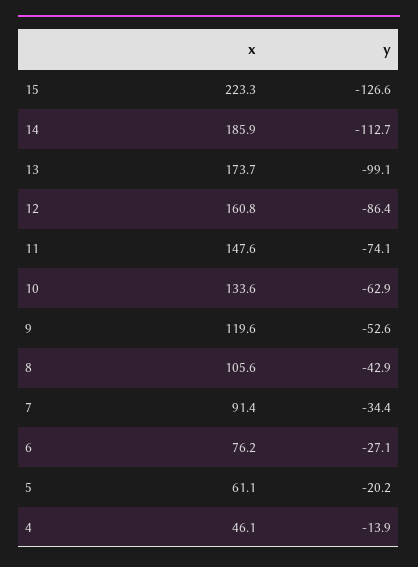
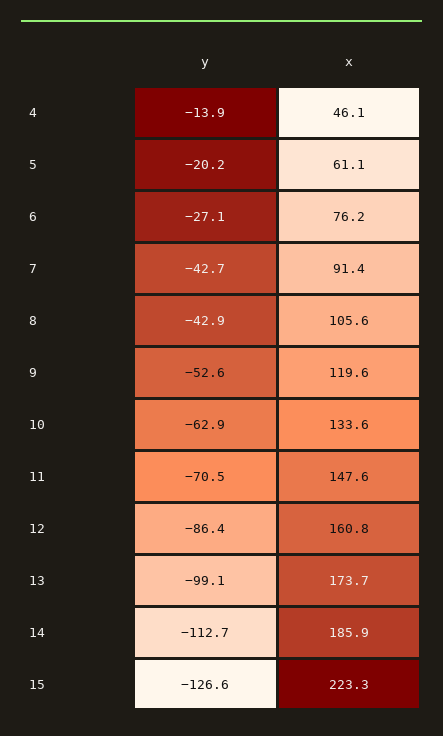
  {
    "x": {
      "15": 223.3,
      "14": 185.9,
      "13": 173.7,
      "12": 160.8,
      "11": 147.6,
      "10": 133.6,
      "9": 119.6,
      "8": 105.6,
      "7": 91.4,
      "6": 76.2,
      "5": 61.1,
      "4": 46.1
    },
    "y": {
      "15": -126.6,
      "14": -112.7,
      "13": -99.1,
      "12": -86.4,
-     "11": -74.1,
+     "11": -70.5,
      "10": -62.9,
      "9": -52.6,
      "8": -42.9,
-     "7": -34.4,
+     "7": -42.7,
      "6": -27.1,
      "5": -20.2,
      "4": -13.9
    }
  }

